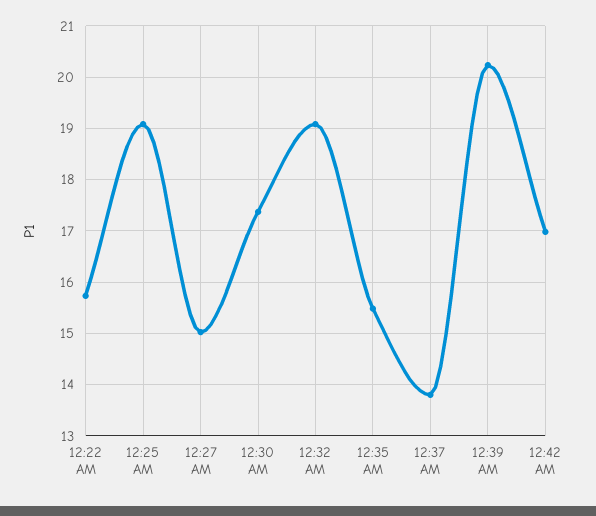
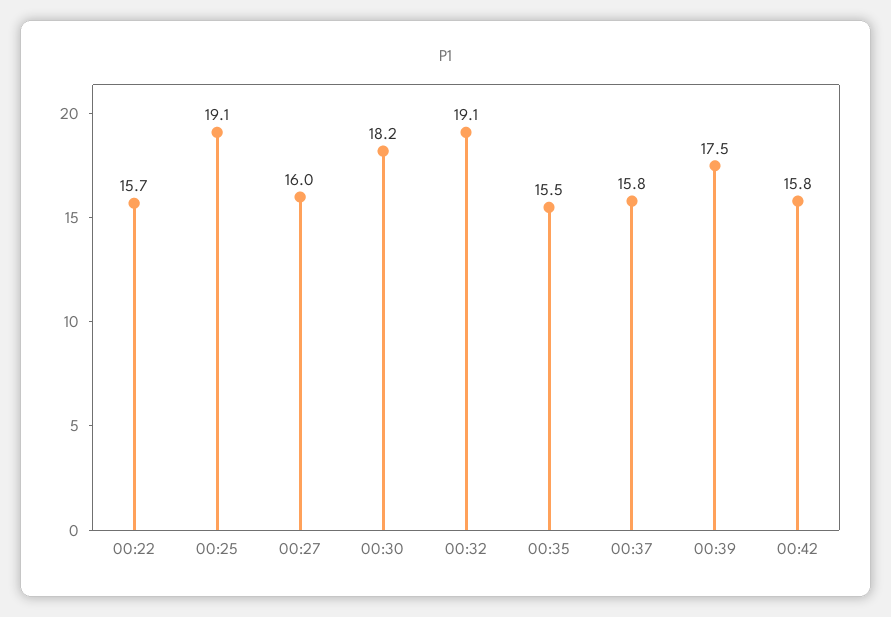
  {
    "12:22 AM": 15.7,
    "12:25 AM": 19.1,
-   "12:27 AM": 15,
+   "12:27 AM": 16,
-   "12:30 AM": 17.4,
+   "12:30 AM": 18.2,
    "12:32 AM": 19.1,
    "12:35 AM": 15.5,
-   "12:37 AM": 13.8,
+   "12:37 AM": 15.8,
-   "12:39 AM": 20.2,
+   "12:39 AM": 17.5,
-   "12:42 AM": 17
+   "12:42 AM": 15.8
  }

